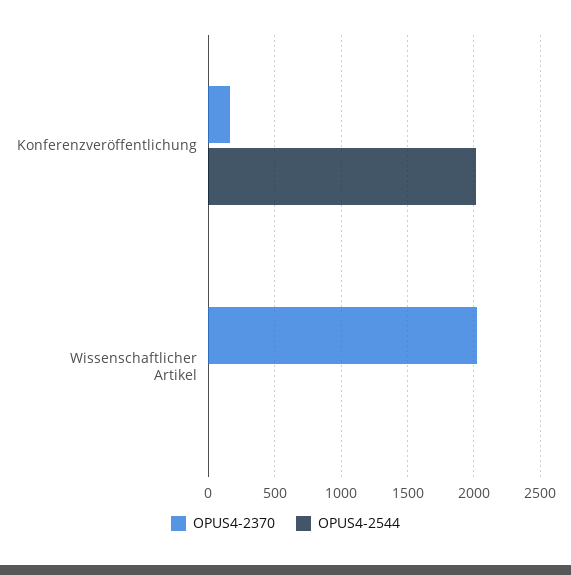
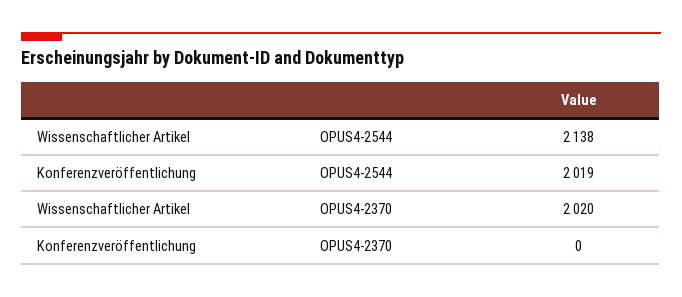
  {
    "OPUS4-2370": {
-     "Konferenzveröffentlichung": 150,
+     "Konferenzveröffentlichung": 0,
      "Wissenschaftlicher Artikel": 2020
    },
    "OPUS4-2544": {
      "Konferenzveröffentlichung": 2019,
-     "Wissenschaftlicher Artikel": 0
+     "Wissenschaftlicher Artikel": 2138
    }
  }

